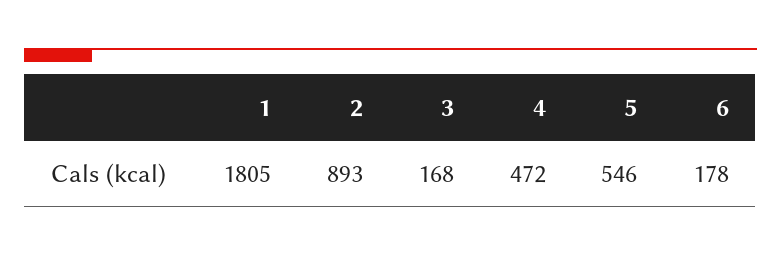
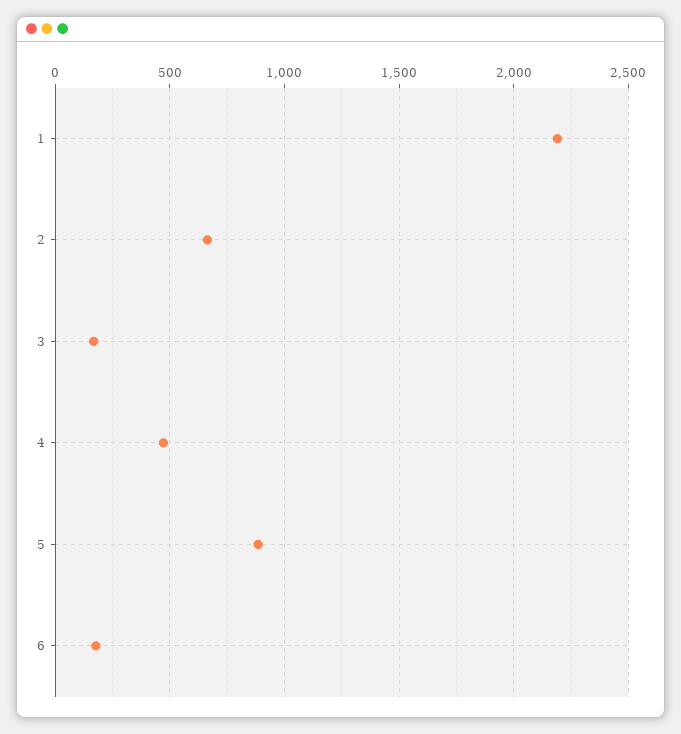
  {
-   "1": 1805,
+   "1": 2200,
-   "2": 893,
+   "2": 650,
    "3": 168,
    "4": 472,
-   "5": 546,
+   "5": 900,
    "6": 178
  }

